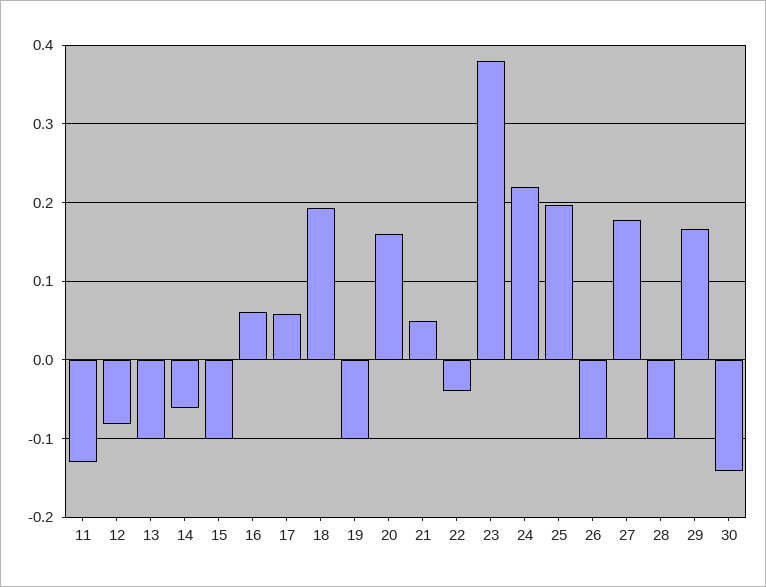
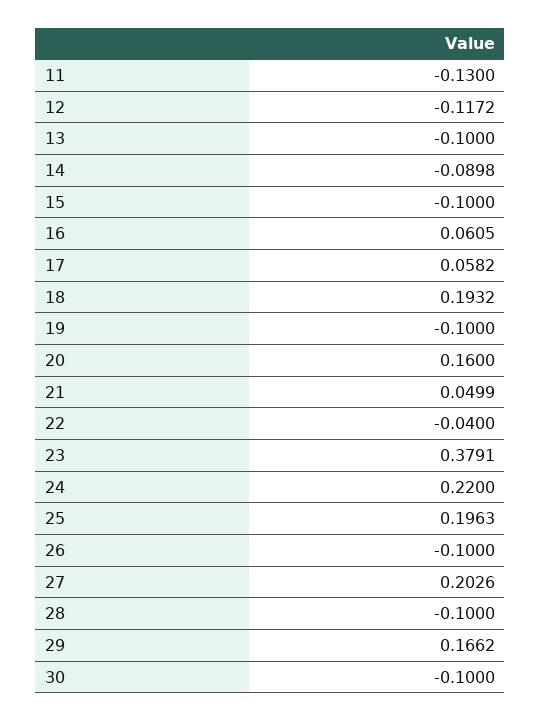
  {
    "11": -0.13,
-   "12": -0.08,
+   "12": -0.1172,
    "13": -0.1,
-   "14": -0.06,
+   "14": -0.0898,
    "15": -0.1,
    "16": 0.0605,
    "17": 0.0582,
    "18": 0.1932,
    "19": -0.1,
    "20": 0.16,
    "21": 0.0499,
    "22": -0.04,
    "23": 0.3791,
    "24": 0.22,
    "25": 0.1963,
    "26": -0.1,
-   "27": 0.18,
+   "27": 0.2026,
    "28": -0.1,
    "29": 0.1662,
-   "30": -0.14
+   "30": -0.1
  }

